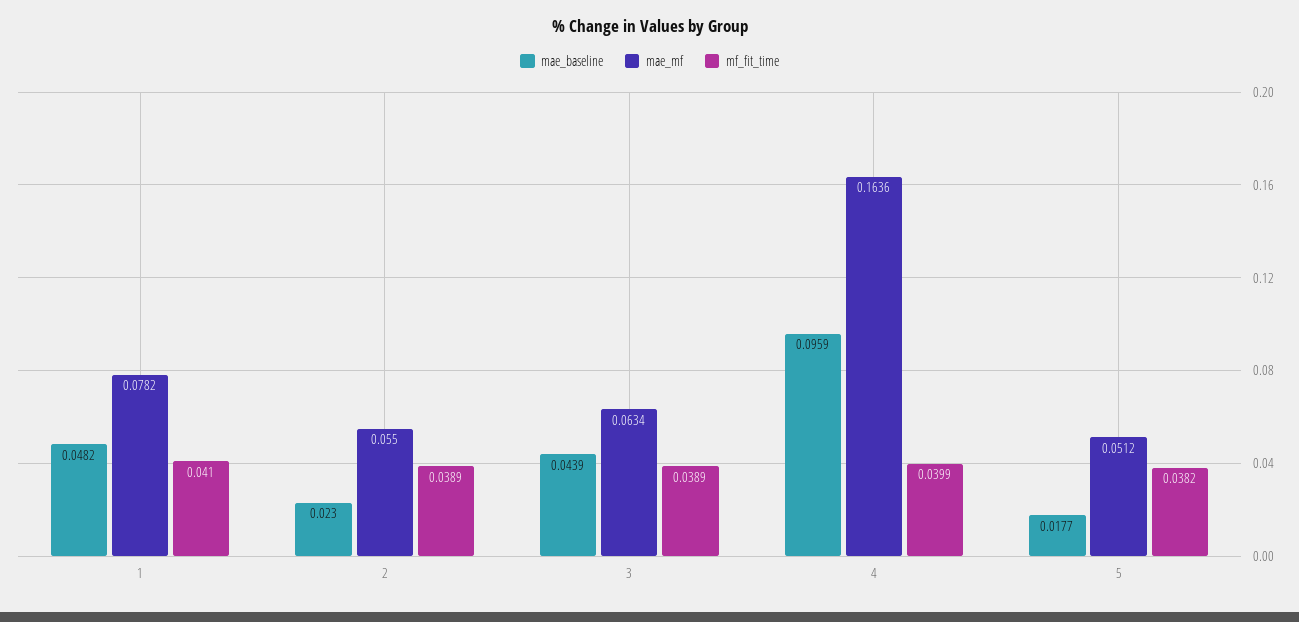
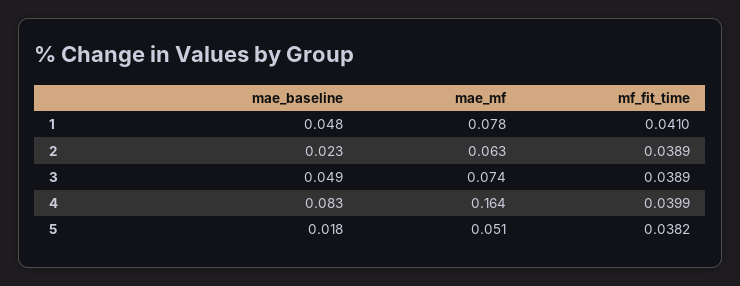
  {
    "mae_baseline": {
      "1": 0.0482,
      "2": 0.023,
-     "3": 0.0439,
+     "3": 0.049,
-     "4": 0.0959,
+     "4": 0.083,
      "5": 0.0177
    },
    "mae_mf": {
      "1": 0.0782,
-     "2": 0.055,
+     "2": 0.063,
-     "3": 0.0634,
+     "3": 0.074,
      "4": 0.1636,
      "5": 0.0512
    },
    "mf_fit_time": {
      "1": 0.041,
      "2": 0.0389,
      "3": 0.0389,
      "4": 0.0399,
      "5": 0.0382
    }
  }

